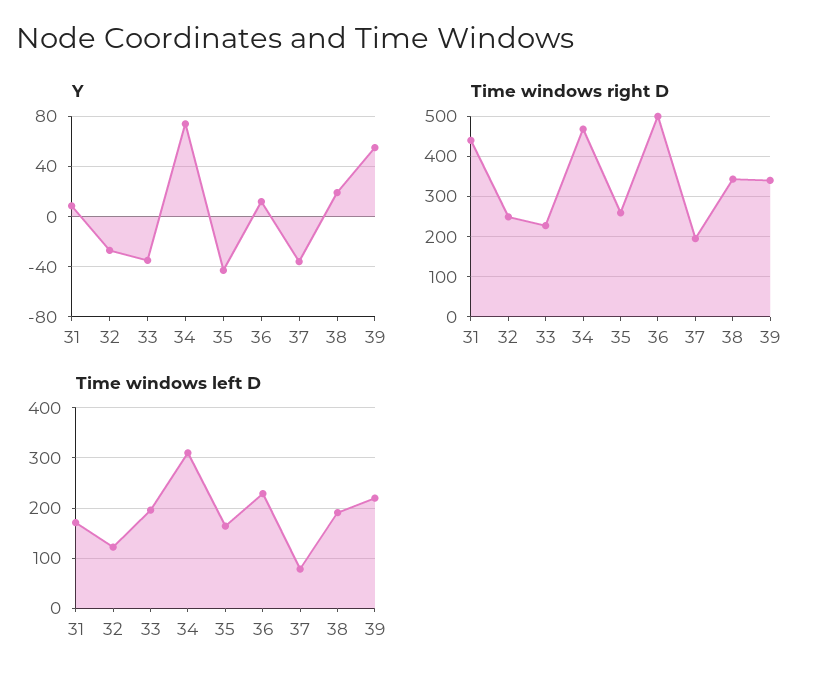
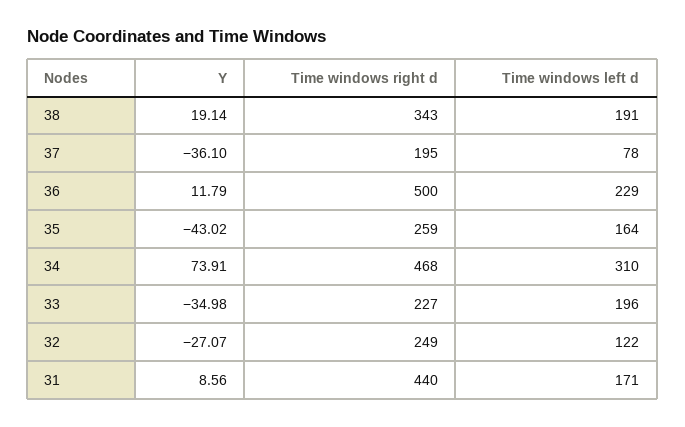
  {
    "Y": {
      "31": 8.56,
      "32": -27.07,
      "33": -34.98,
      "34": 73.91,
      "35": -43.02,
      "36": 11.79,
      "37": -36.1,
-     "38": 19.14,
+     "38": 19.14
-     "39": 55
    },
    "Time windows right D": {
      "31": 440,
      "32": 249,
      "33": 227,
      "34": 468,
      "35": 259,
      "36": 500,
      "37": 195,
-     "38": 343,
+     "38": 343
-     "39": 340
    },
    "Time windows left D": {
      "31": 171,
      "32": 122,
      "33": 196,
      "34": 310,
      "35": 164,
      "36": 229,
      "37": 78,
-     "38": 191,
+     "38": 191
-     "39": 220
    }
  }

